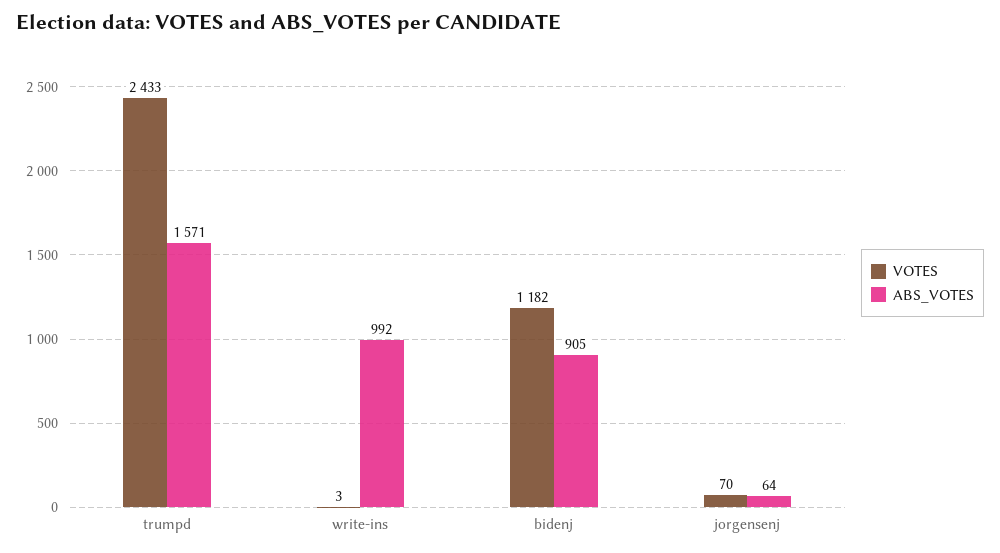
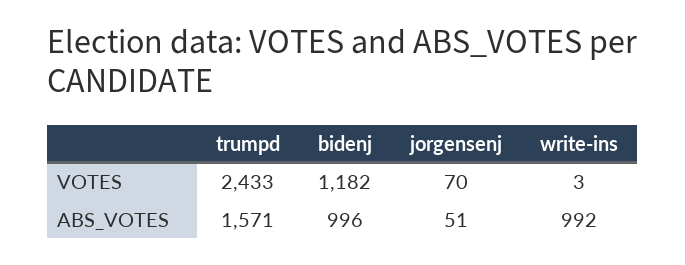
  {
    "VOTES": {
      "trumpd": 2433,
      "write-ins": 3,
      "bidenj": 1182,
      "jorgensenj": 70
    },
    "ABS_VOTES": {
      "trumpd": 1571,
      "write-ins": 992,
-     "bidenj": 905,
+     "bidenj": 996,
-     "jorgensenj": 64
+     "jorgensenj": 51
    }
  }

